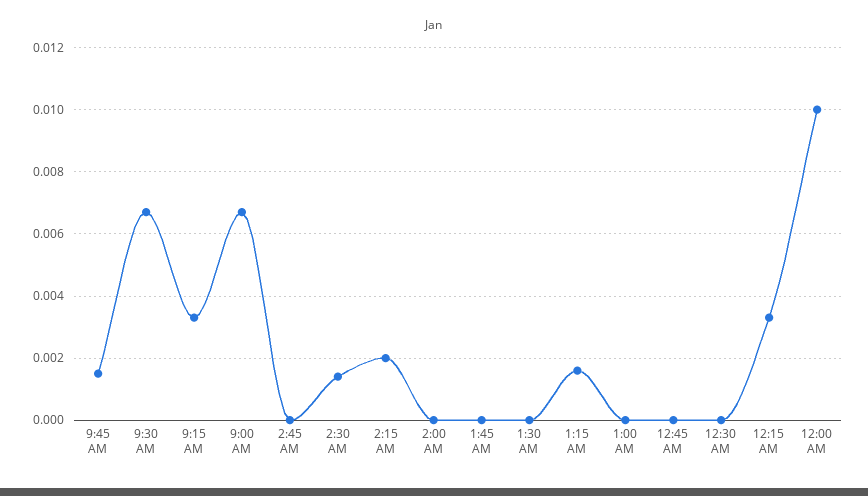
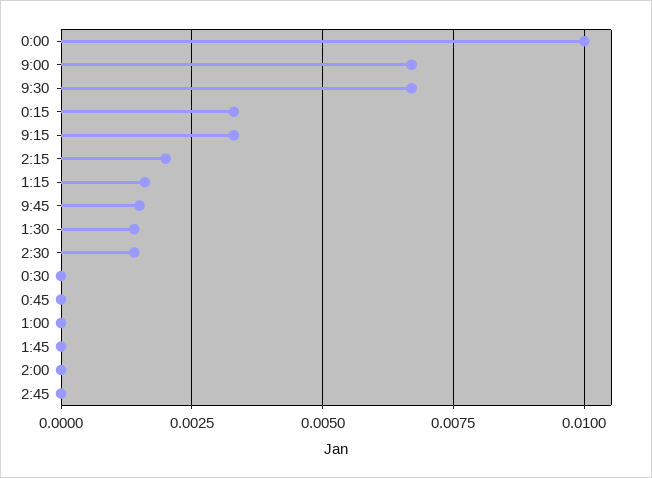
  {
    "9:45 AM": 0.0015,
    "9:30 AM": 0.0065,
    "9:15 AM": 0.0035,
    "9:00 AM": 0.0065,
    "2:45 AM": 0,
    "2:30 AM": 0.0015,
    "2:15 AM": 0.002,
    "2:00 AM": 0,
    "1:45 AM": 0,
-   "1:30 AM": 0,
+   "1:30 AM": 0.0015,
    "1:15 AM": 0.0015,
    "1:00 AM": 0,
    "12:45 AM": 0,
    "12:30 AM": 0,
    "12:15 AM": 0.0035,
    "12:00 AM": 0.01
  }

